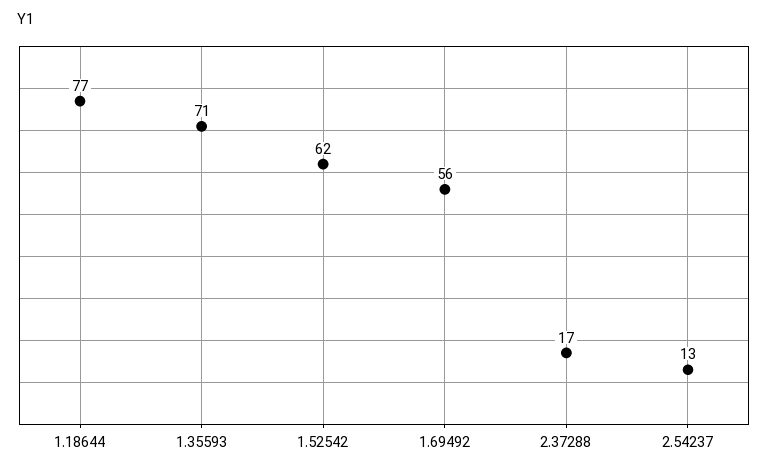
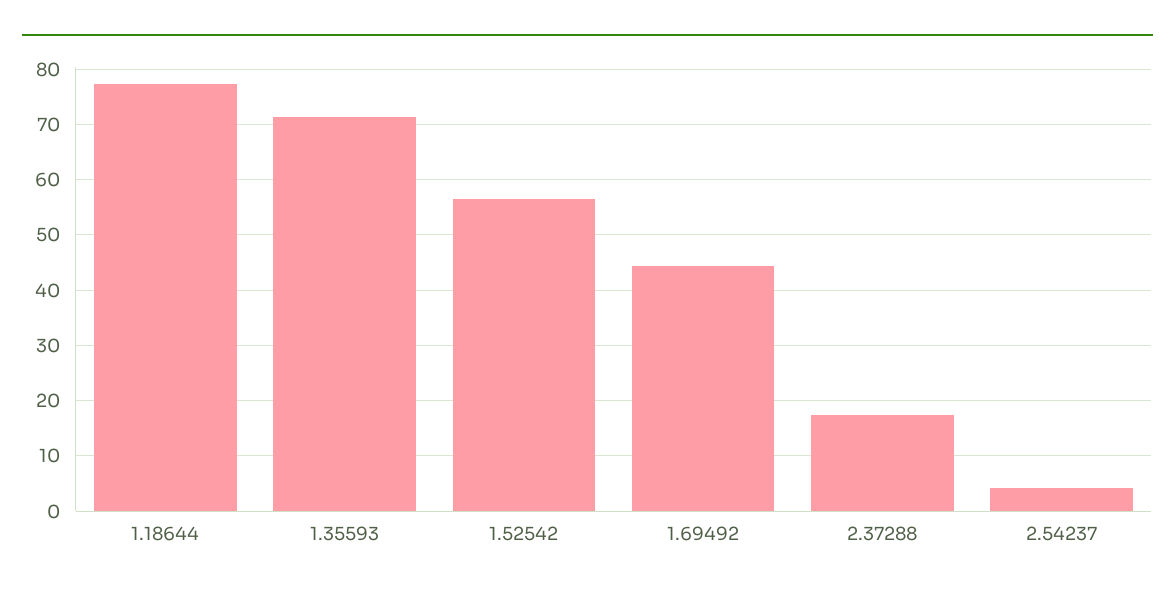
  {
    "1.18644": 77,
    "1.35593": 71,
-   "1.52542": 62,
+   "1.52542": 56,
-   "1.69492": 56,
+   "1.69492": 44,
    "2.37288": 17,
-   "2.54237": 13
+   "2.54237": 4
  }

